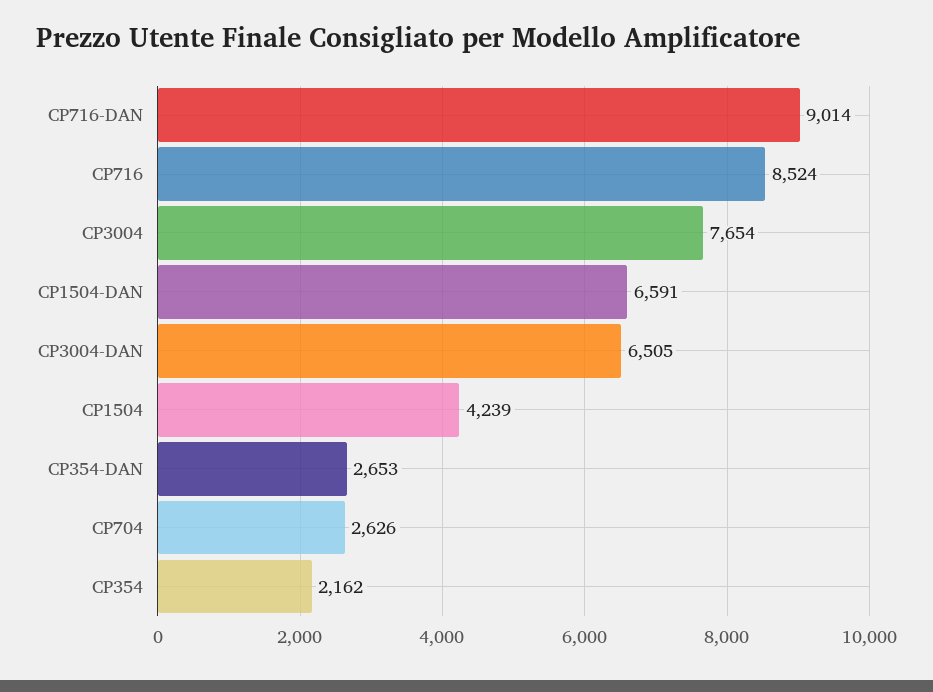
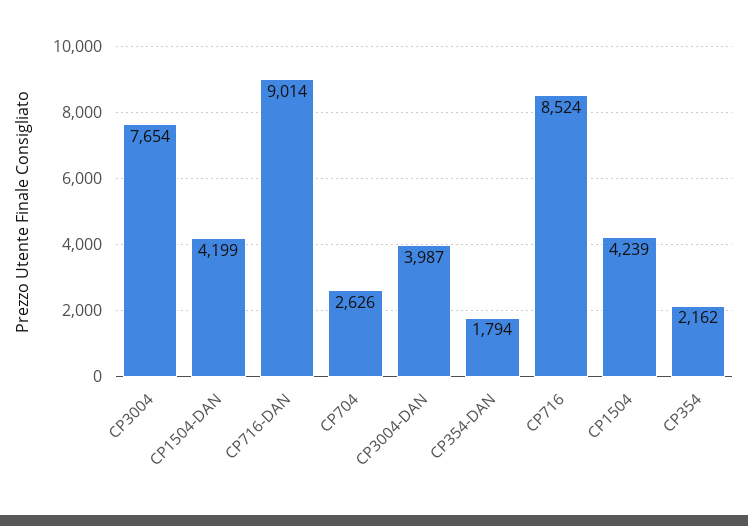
  {
    "CP716-DAN": 9014,
    "CP716": 8524,
    "CP3004": 7654,
-   "CP1504-DAN": 6591,
+   "CP1504-DAN": 4199,
-   "CP3004-DAN": 6505,
+   "CP3004-DAN": 3987,
    "CP1504": 4239,
-   "CP354-DAN": 2653,
+   "CP354-DAN": 1794,
    "CP704": 2626,
    "CP354": 2162
  }

